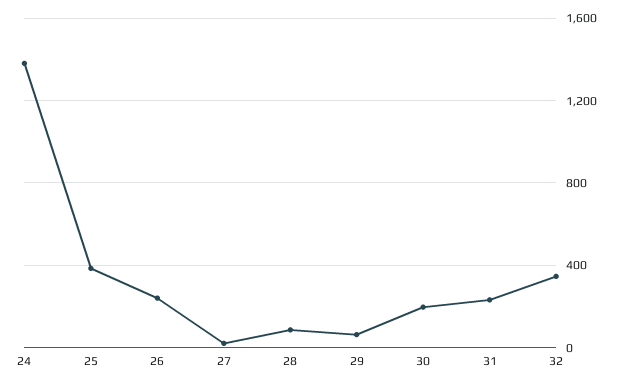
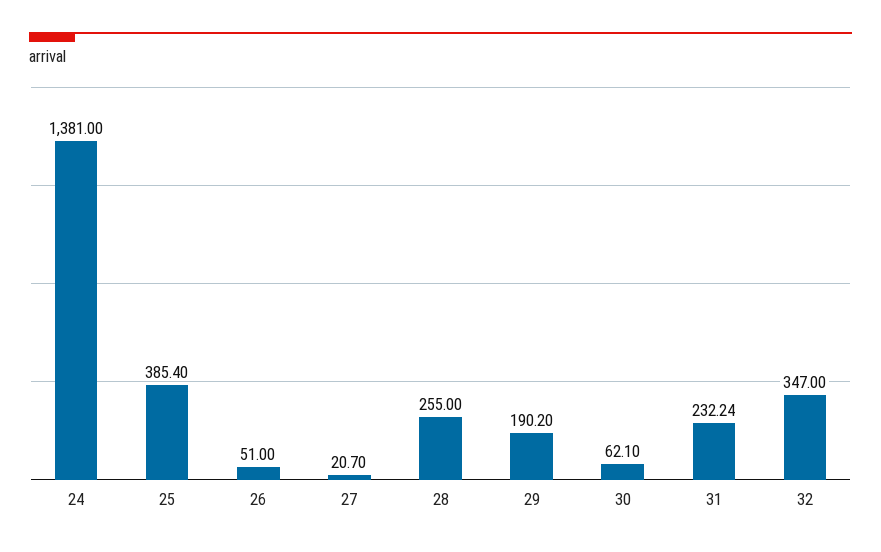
  {
    "24": 1381,
    "25": 385.4,
-   "26": 250,
+   "26": 51,
    "27": 20.7,
-   "28": 100,
+   "28": 255,
-   "29": 50,
+   "29": 190.2,
-   "30": 200,
+   "30": 62.1,
    "31": 232.24,
    "32": 347
  }

